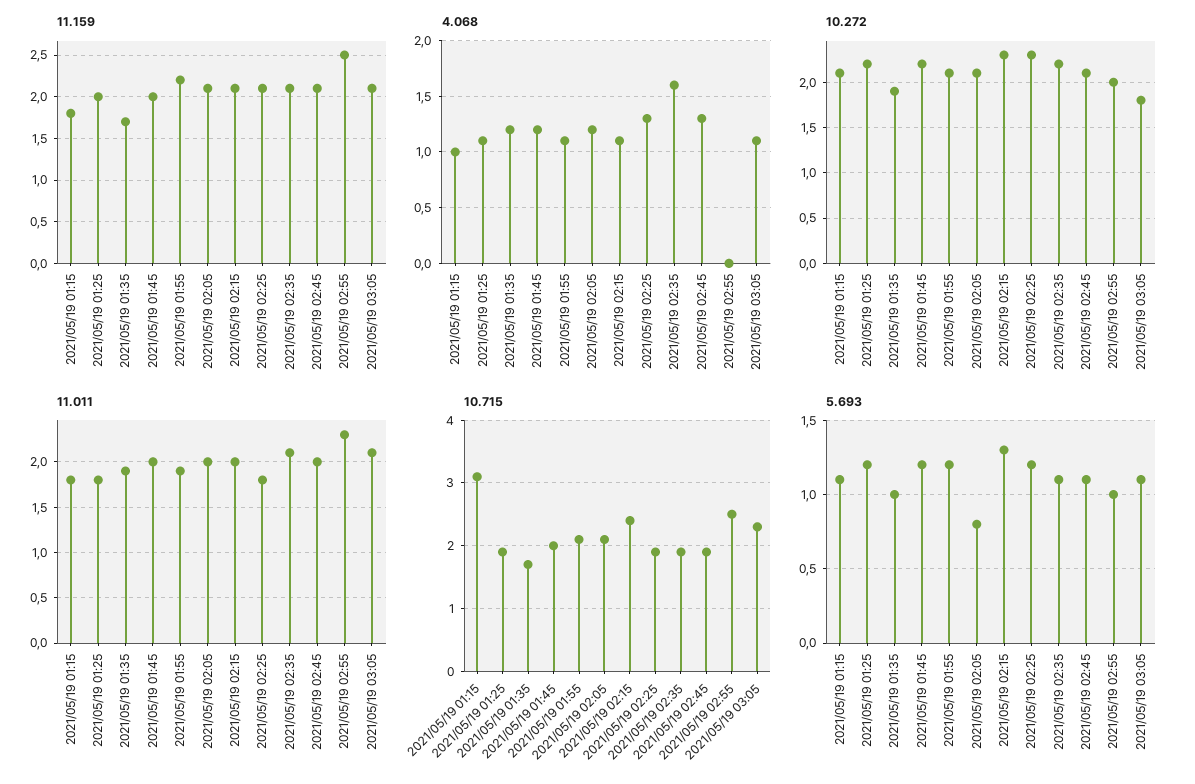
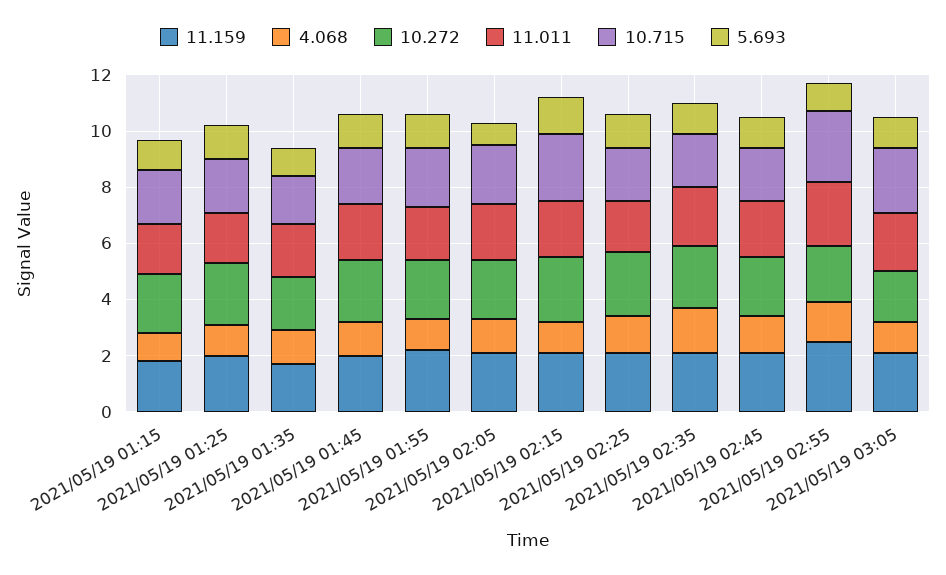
  {
    "11.159": {
      "2021/05/19 01:15": 1.8,
      "2021/05/19 01:25": 2,
      "2021/05/19 01:35": 1.7,
      "2021/05/19 01:45": 2,
      "2021/05/19 01:55": 2.2,
      "2021/05/19 02:05": 2.1,
      "2021/05/19 02:15": 2.1,
      "2021/05/19 02:25": 2.1,
      "2021/05/19 02:35": 2.1,
      "2021/05/19 02:45": 2.1,
      "2021/05/19 02:55": 2.5,
      "2021/05/19 03:05": 2.1
    },
    "4.068": {
      "2021/05/19 01:15": 1,
      "2021/05/19 01:25": 1.1,
      "2021/05/19 01:35": 1.2,
      "2021/05/19 01:45": 1.2,
      "2021/05/19 01:55": 1.1,
      "2021/05/19 02:05": 1.2,
      "2021/05/19 02:15": 1.1,
      "2021/05/19 02:25": 1.3,
      "2021/05/19 02:35": 1.6,
      "2021/05/19 02:45": 1.3,
-     "2021/05/19 02:55": 0,
+     "2021/05/19 02:55": 1.5,
      "2021/05/19 03:05": 1.1
    },
    "10.272": {
      "2021/05/19 01:15": 2.1,
      "2021/05/19 01:25": 2.2,
      "2021/05/19 01:35": 1.9,
      "2021/05/19 01:45": 2.2,
      "2021/05/19 01:55": 2.1,
      "2021/05/19 02:05": 2.1,
      "2021/05/19 02:15": 2.3,
      "2021/05/19 02:25": 2.3,
      "2021/05/19 02:35": 2.2,
      "2021/05/19 02:45": 2.1,
      "2021/05/19 02:55": 2,
      "2021/05/19 03:05": 1.8
    },
    "11.011": {
      "2021/05/19 01:15": 1.8,
      "2021/05/19 01:25": 1.8,
      "2021/05/19 01:35": 1.9,
      "2021/05/19 01:45": 2,
      "2021/05/19 01:55": 1.9,
      "2021/05/19 02:05": 2,
      "2021/05/19 02:15": 2,
      "2021/05/19 02:25": 1.8,
      "2021/05/19 02:35": 2.1,
      "2021/05/19 02:45": 2,
      "2021/05/19 02:55": 2.3,
      "2021/05/19 03:05": 2.1
    },
    "10.715": {
-     "2021/05/19 01:15": 3.1,
+     "2021/05/19 01:15": 2,
      "2021/05/19 01:25": 1.9,
      "2021/05/19 01:35": 1.7,
      "2021/05/19 01:45": 2,
      "2021/05/19 01:55": 2.1,
      "2021/05/19 02:05": 2.1,
      "2021/05/19 02:15": 2.4,
      "2021/05/19 02:25": 1.9,
      "2021/05/19 02:35": 1.9,
      "2021/05/19 02:45": 1.9,
      "2021/05/19 02:55": 2.5,
      "2021/05/19 03:05": 2.3
    },
    "5.693": {
      "2021/05/19 01:15": 1.1,
      "2021/05/19 01:25": 1.2,
      "2021/05/19 01:35": 1,
      "2021/05/19 01:45": 1.2,
      "2021/05/19 01:55": 1.2,
      "2021/05/19 02:05": 0.8,
      "2021/05/19 02:15": 1.3,
      "2021/05/19 02:25": 1.2,
      "2021/05/19 02:35": 1.1,
      "2021/05/19 02:45": 1.1,
      "2021/05/19 02:55": 1,
      "2021/05/19 03:05": 1.1
    }
  }

